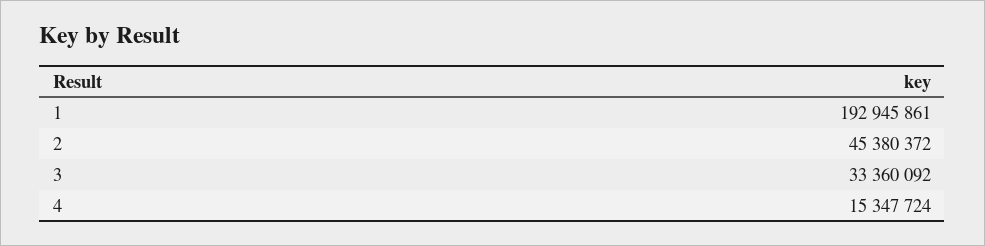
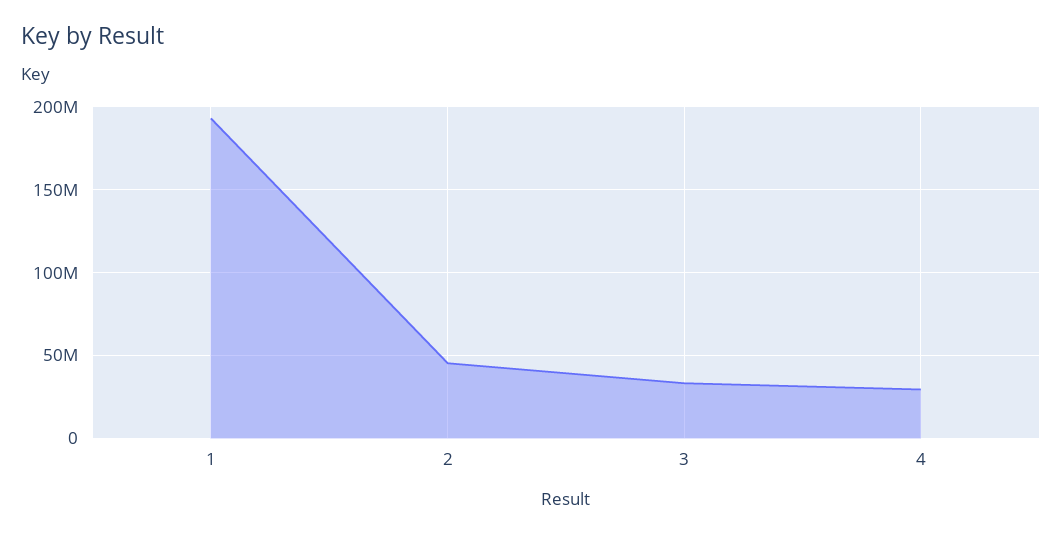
  {
    "1": 192945861,
    "2": 45380372,
    "3": 33360092,
-   "4": 15347724
+   "4": 30000000
  }

